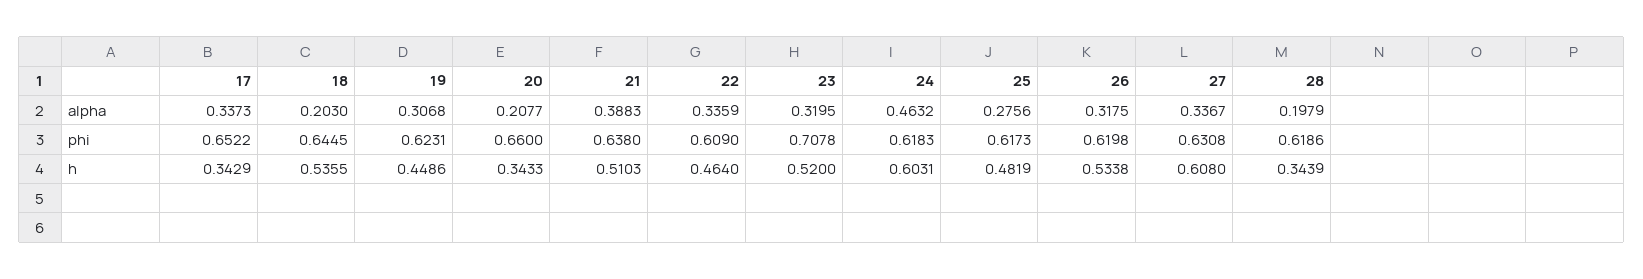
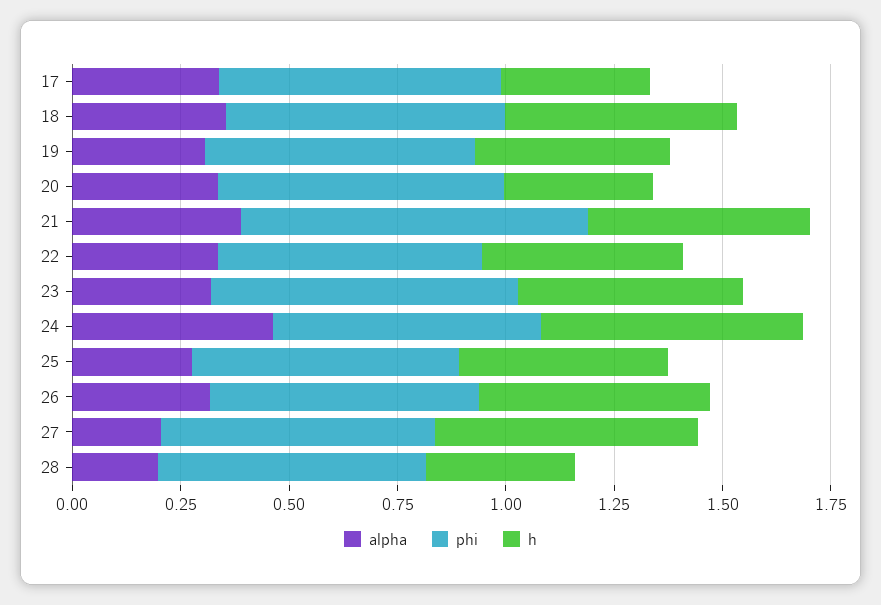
  {
    "alpha": {
      "17": 0.3373,
-     "18": 0.203,
+     "18": 0.35,
      "19": 0.3068,
-     "20": 0.2077,
+     "20": 0.35,
      "21": 0.3883,
      "22": 0.3359,
      "23": 0.3195,
      "24": 0.4632,
      "25": 0.2756,
      "26": 0.3175,
-     "27": 0.3367,
+     "27": 0.2,
      "28": 0.1979
    },
    "phi": {
      "17": 0.6522,
      "18": 0.6445,
      "19": 0.6231,
      "20": 0.66,
-     "21": 0.638,
+     "21": 0.8,
      "22": 0.609,
      "23": 0.7078,
      "24": 0.6183,
      "25": 0.6173,
      "26": 0.6198,
      "27": 0.6308,
      "28": 0.6186
    },
    "h": {
      "17": 0.3429,
      "18": 0.5355,
      "19": 0.4486,
      "20": 0.3433,
      "21": 0.5103,
      "22": 0.464,
      "23": 0.52,
      "24": 0.6031,
      "25": 0.4819,
      "26": 0.5338,
      "27": 0.608,
      "28": 0.3439
    }
  }

